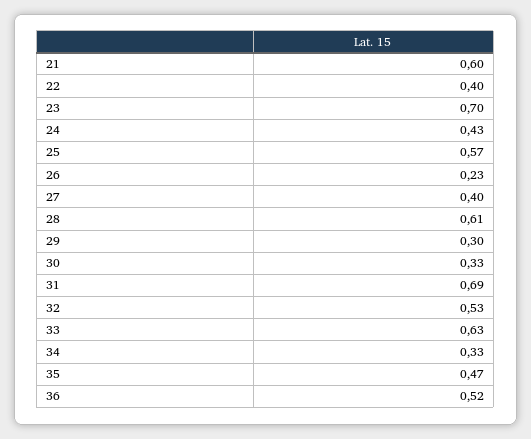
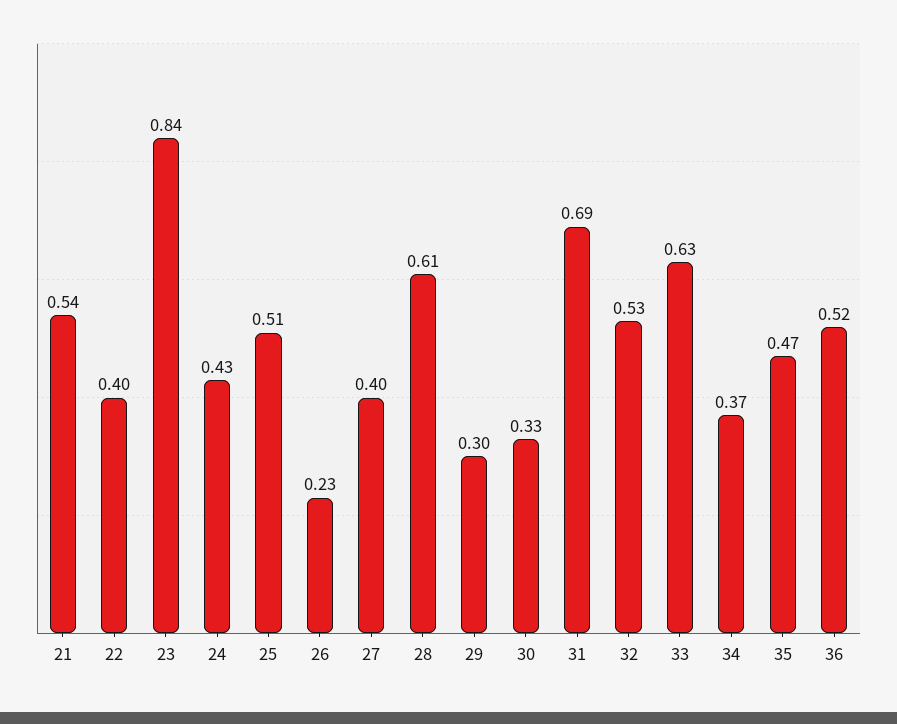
  {
-   "21": 0.6,
+   "21": 0.54,
    "22": 0.4,
-   "23": 0.7,
+   "23": 0.84,
    "24": 0.43,
-   "25": 0.57,
+   "25": 0.51,
    "26": 0.23,
    "27": 0.4,
    "28": 0.61,
    "29": 0.3,
    "30": 0.33,
    "31": 0.69,
    "32": 0.53,
    "33": 0.63,
-   "34": 0.33,
+   "34": 0.37,
    "35": 0.47,
    "36": 0.52
  }

